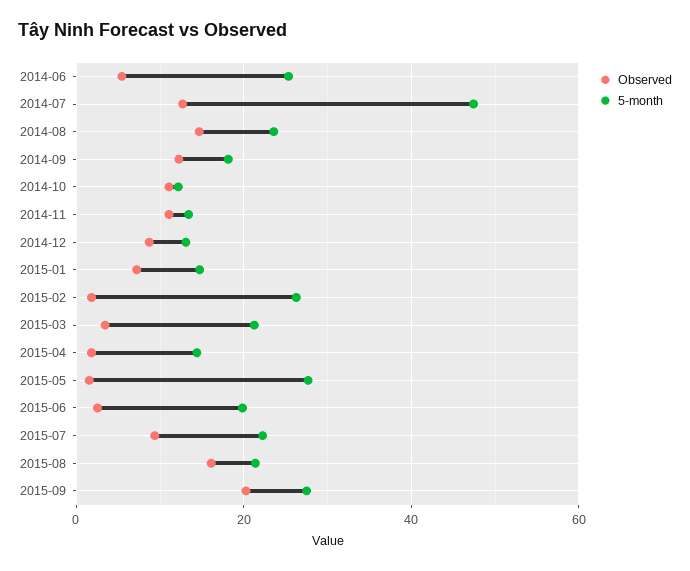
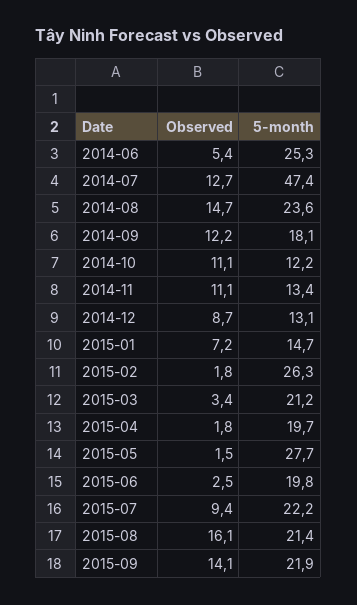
  {
    "Observed": {
      "2014-06": 5.4,
      "2014-07": 12.7,
      "2014-08": 14.7,
      "2014-09": 12.2,
      "2014-10": 11.1,
      "2014-11": 11.1,
      "2014-12": 8.7,
      "2015-01": 7.2,
      "2015-02": 1.8,
      "2015-03": 3.4,
      "2015-04": 1.8,
      "2015-05": 1.5,
      "2015-06": 2.5,
      "2015-07": 9.4,
      "2015-08": 16.1,
-     "2015-09": 20
+     "2015-09": 14.1
    },
    "5-month": {
      "2014-06": 25.3,
      "2014-07": 47.4,
      "2014-08": 23.6,
      "2014-09": 18.1,
      "2014-10": 12.2,
      "2014-11": 13.4,
      "2014-12": 13.1,
      "2015-01": 14.7,
      "2015-02": 26.3,
      "2015-03": 21.2,
-     "2015-04": 14,
+     "2015-04": 19.7,
      "2015-05": 27.7,
      "2015-06": 19.8,
      "2015-07": 22.2,
      "2015-08": 21.4,
-     "2015-09": 28
+     "2015-09": 21.9
    }
  }

